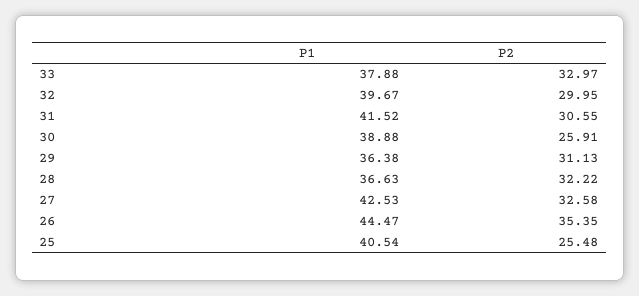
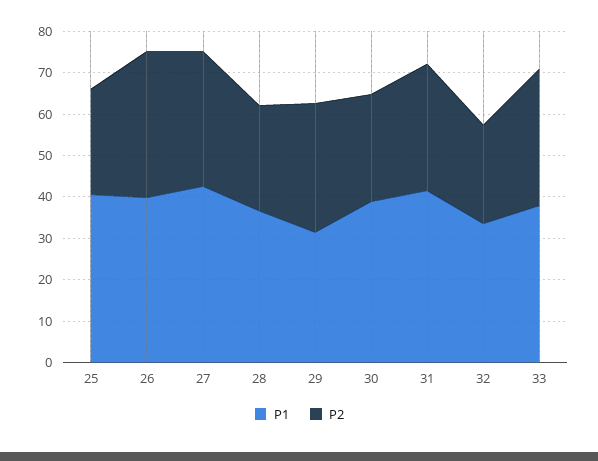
  {
    "P1": {
      "33": 37.88,
-     "32": 39.67,
+     "32": 34,
      "31": 41.52,
      "30": 38.88,
-     "29": 36.38,
+     "29": 32,
      "28": 36.63,
      "27": 42.53,
-     "26": 44.47,
+     "26": 40,
      "25": 40.54
    },
    "P2": {
      "33": 32.97,
-     "32": 29.95,
+     "32": 24,
      "31": 30.55,
      "30": 25.91,
      "29": 31.13,
-     "28": 32.22,
+     "28": 26,
      "27": 32.58,
      "26": 35.35,
      "25": 25.48
    }
  }

